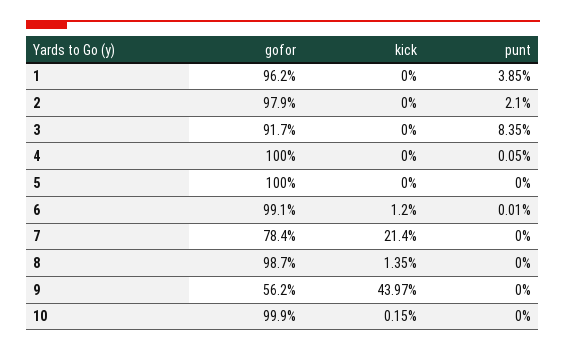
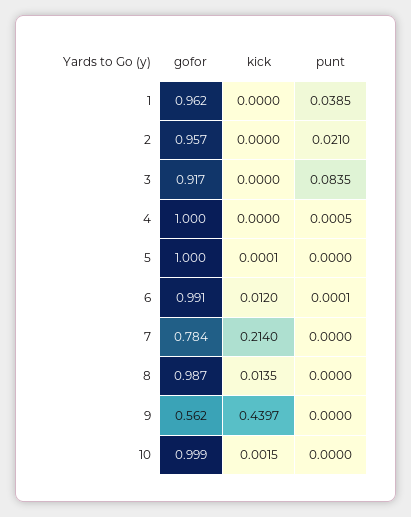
  {
    "gofor": {
      "1": 0.962,
-     "2": 0.979,
+     "2": 0.957,
      "3": 0.917,
      "4": 1,
      "5": 1,
      "6": 0.991,
      "7": 0.784,
      "8": 0.987,
      "9": 0.562,
      "10": 0.999
    },
    "kick": {
      "1": 0,
      "2": 0,
      "3": 0,
      "4": 0,
-     "5": 0,
+     "5": 0.0001,
      "6": 0.012,
      "7": 0.214,
      "8": 0.0135,
      "9": 0.4397,
      "10": 0.0015
    },
    "punt": {
      "1": 0.0385,
      "2": 0.021,
      "3": 0.0835,
      "4": 0.0005,
      "5": 0,
      "6": 0.0001,
      "7": 0,
      "8": 0,
      "9": 0,
      "10": 0
    }
  }

